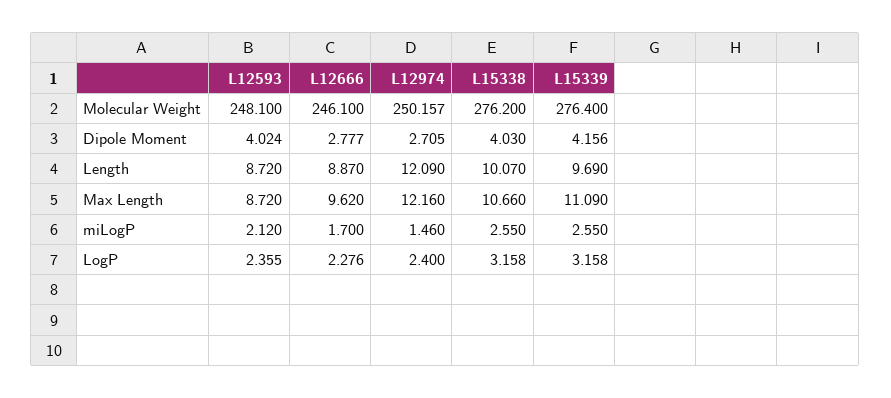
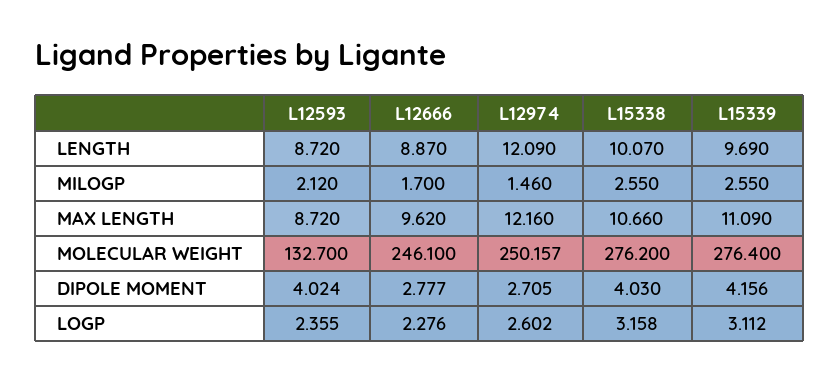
  {
    "L12593": {
-     "Molecular Weight": 248.1,
+     "Molecular Weight": 132.7,
      "Dipole Moment": 4.024,
      "Length": 8.72,
      "Max Length": 8.72,
      "miLogP": 2.12,
      "LogP": 2.355
    },
    "L12666": {
      "Molecular Weight": 246.1,
      "Dipole Moment": 2.777,
      "Length": 8.87,
      "Max Length": 9.62,
      "miLogP": 1.7,
      "LogP": 2.276
    },
    "L12974": {
      "Molecular Weight": 250.157,
      "Dipole Moment": 2.705,
      "Length": 12.09,
      "Max Length": 12.16,
      "miLogP": 1.46,
-     "LogP": 2.4
+     "LogP": 2.602
    },
    "L15338": {
      "Molecular Weight": 276.2,
      "Dipole Moment": 4.03,
      "Length": 10.07,
      "Max Length": 10.66,
      "miLogP": 2.55,
      "LogP": 3.158
    },
    "L15339": {
      "Molecular Weight": 276.4,
      "Dipole Moment": 4.156,
      "Length": 9.69,
      "Max Length": 11.09,
      "miLogP": 2.55,
-     "LogP": 3.158
+     "LogP": 3.112
    }
  }

